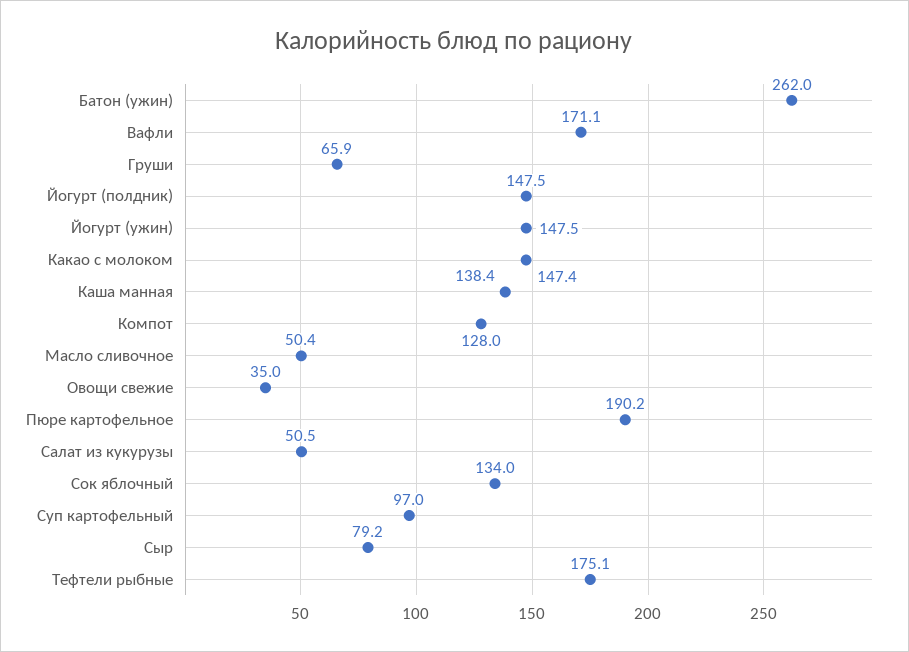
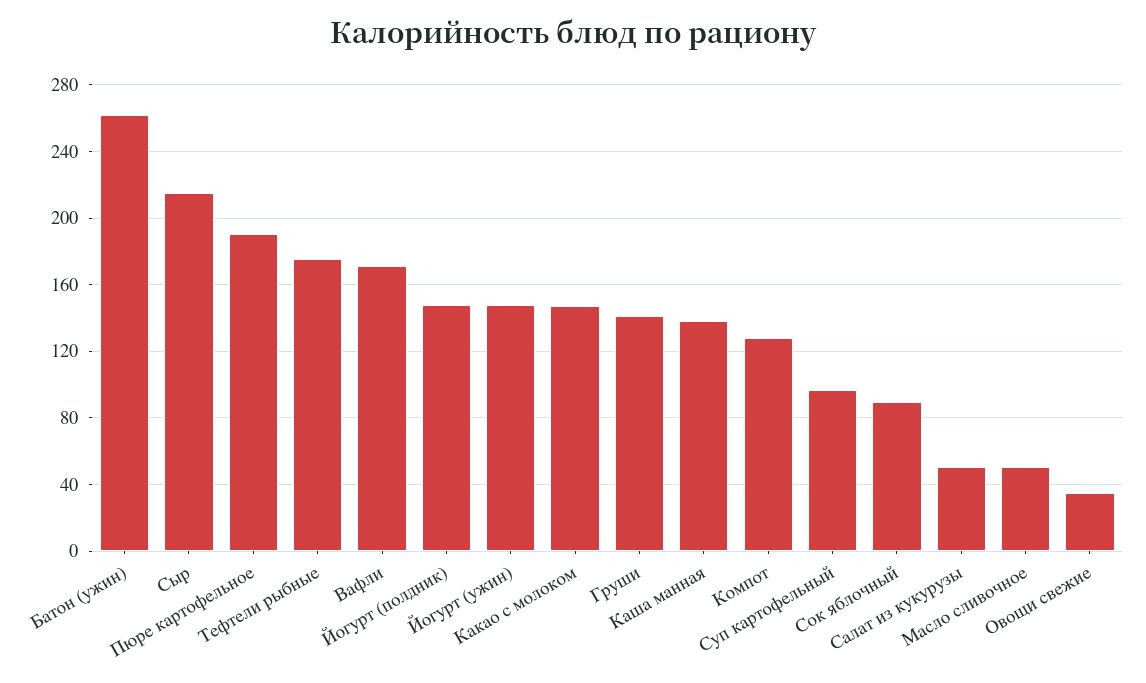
  {
    "Батон (ужин)": 262,
    "Вафли": 171.1,
-   "Груши": 65.9,
+   "Груши": 140,
    "Йогурт (полдник)": 147.5,
    "Йогурт (ужин)": 147.5,
    "Какао с молоком": 147.4,
    "Каша манная": 138.4,
    "Компот": 128,
    "Масло сливочное": 50.4,
    "Овощи свежие": 35,
    "Пюре картофельное": 190.2,
    "Салат из кукурузы": 50.5,
-   "Сок яблочный": 134,
+   "Сок яблочный": 90,
    "Суп картофельный": 97,
-   "Сыр": 79.2,
+   "Сыр": 215,
    "Тефтели рыбные": 175.1
  }

